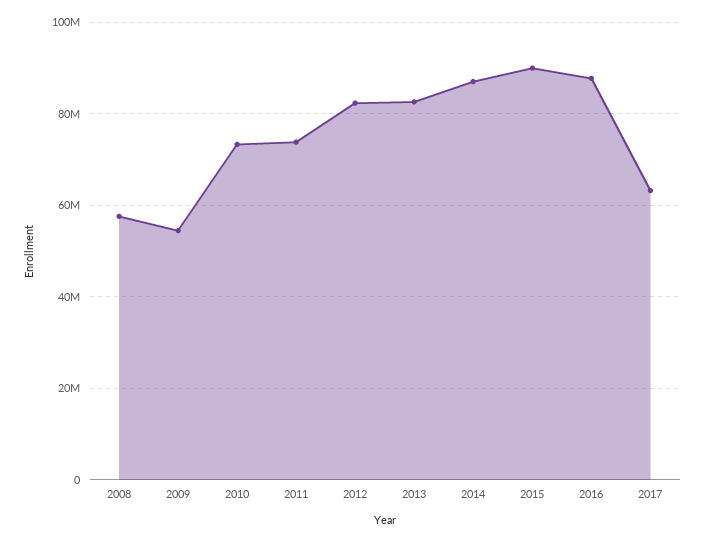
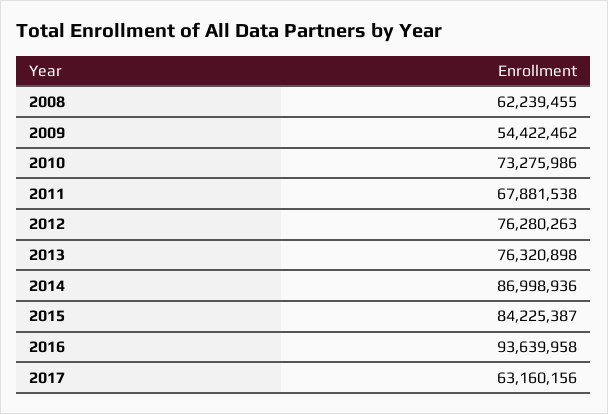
  {
-   "2008": 58000000,
+   "2008": 62239455,
    "2009": 54422462,
    "2010": 73275986,
-   "2011": 74000000,
+   "2011": 67881538,
-   "2012": 82000000,
+   "2012": 76280263,
-   "2013": 82000000,
+   "2013": 76320898,
    "2014": 86998936,
-   "2015": 90000000,
+   "2015": 84225387,
-   "2016": 88000000,
+   "2016": 93639958,
    "2017": 63160156
  }

